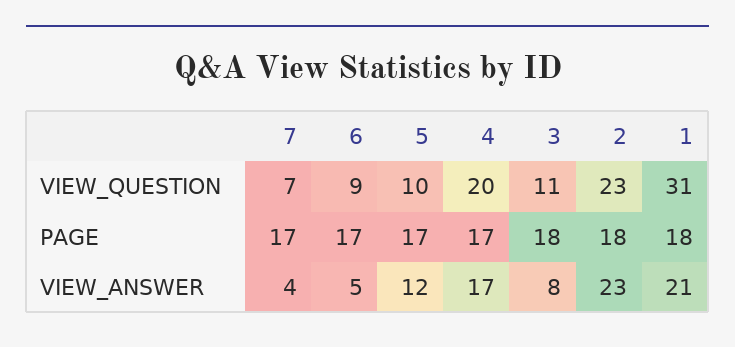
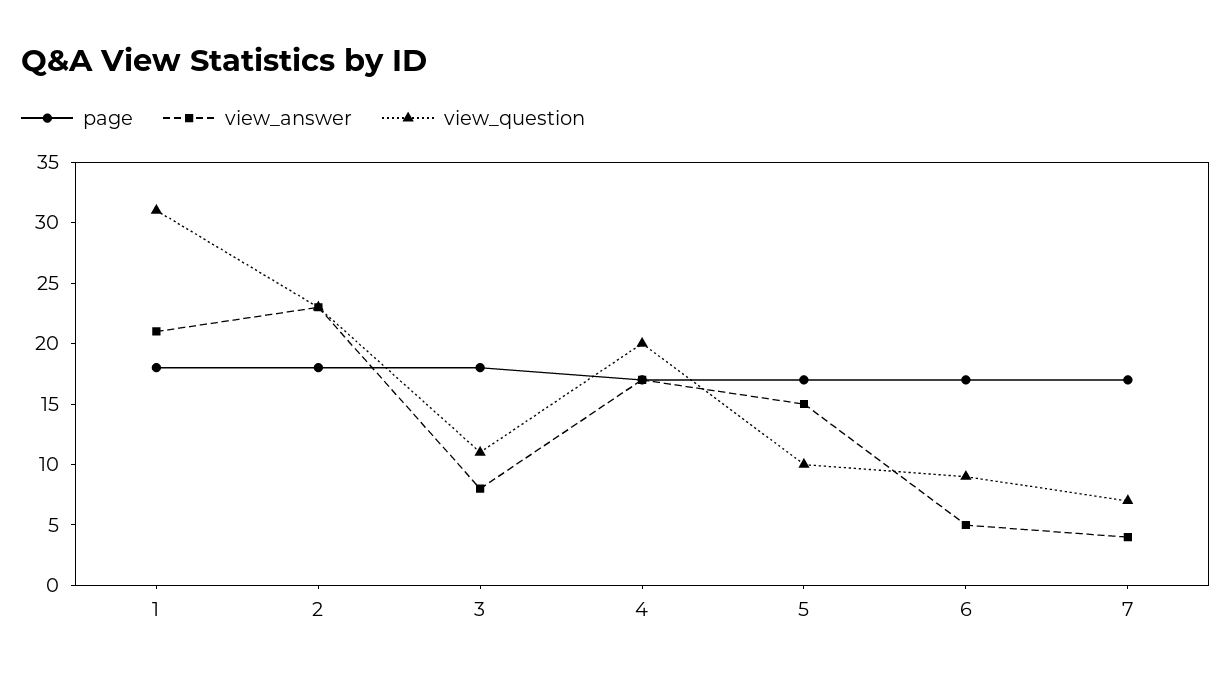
  {
    "VIEW_QUESTION": {
      "7": 7,
      "6": 9,
      "5": 10,
      "4": 20,
      "3": 11,
      "2": 23,
      "1": 31
    },
    "PAGE": {
      "7": 17,
      "6": 17,
      "5": 17,
      "4": 17,
      "3": 18,
      "2": 18,
      "1": 18
    },
    "VIEW_ANSWER": {
      "7": 4,
      "6": 5,
-     "5": 12,
+     "5": 15,
      "4": 17,
      "3": 8,
      "2": 23,
      "1": 21
    }
  }

